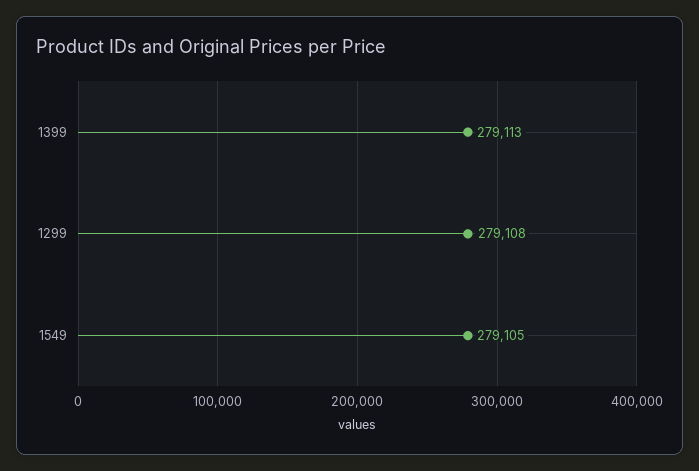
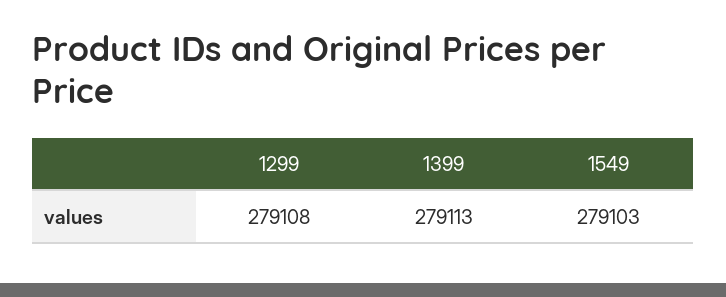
  {
    "1399": 279113,
    "1299": 279108,
-   "1549": 279105
+   "1549": 279103
  }

